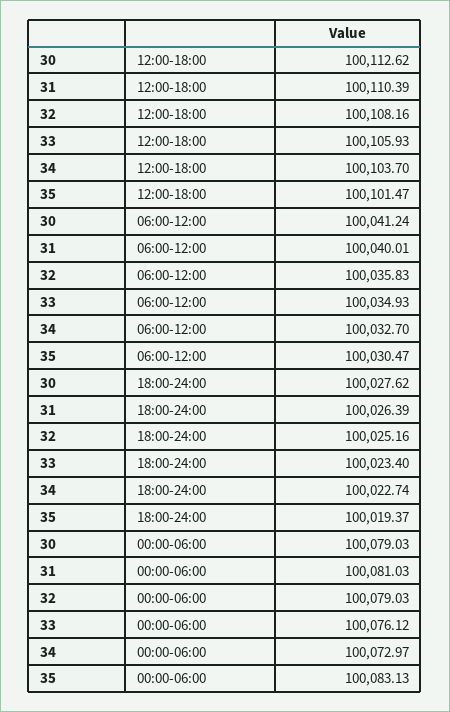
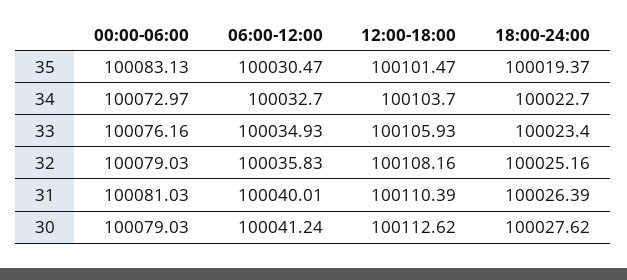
  {
    "30": {
      "12:00-18:00": 100112.62,
      "06:00-12:00": 100041.24,
      "18:00-24:00": 100027.62,
      "00:00-06:00": 100079.03
    },
    "31": {
      "12:00-18:00": 100110.39,
      "06:00-12:00": 100040.01,
      "18:00-24:00": 100026.39,
      "00:00-06:00": 100081.03
    },
    "32": {
      "12:00-18:00": 100108.16,
      "06:00-12:00": 100035.83,
      "18:00-24:00": 100025.16,
      "00:00-06:00": 100079.03
    },
    "33": {
      "12:00-18:00": 100105.93,
      "06:00-12:00": 100034.93,
      "18:00-24:00": 100023.4,
-     "00:00-06:00": 100076.12
+     "00:00-06:00": 100076.16
    },
    "34": {
      "12:00-18:00": 100103.7,
      "06:00-12:00": 100032.7,
-     "18:00-24:00": 100022.74,
+     "18:00-24:00": 100022.7,
      "00:00-06:00": 100072.97
    },
    "35": {
      "12:00-18:00": 100101.47,
      "06:00-12:00": 100030.47,
      "18:00-24:00": 100019.37,
      "00:00-06:00": 100083.13
    }
  }

